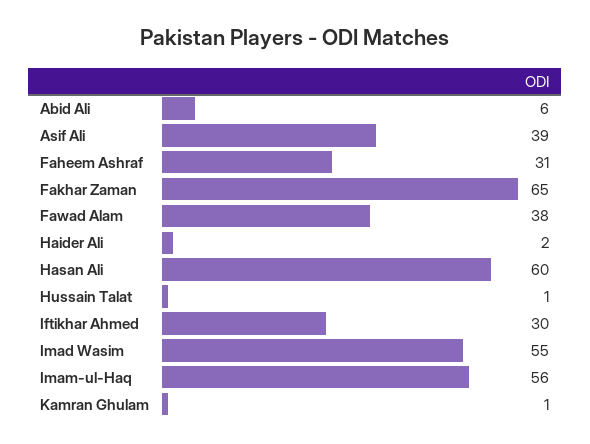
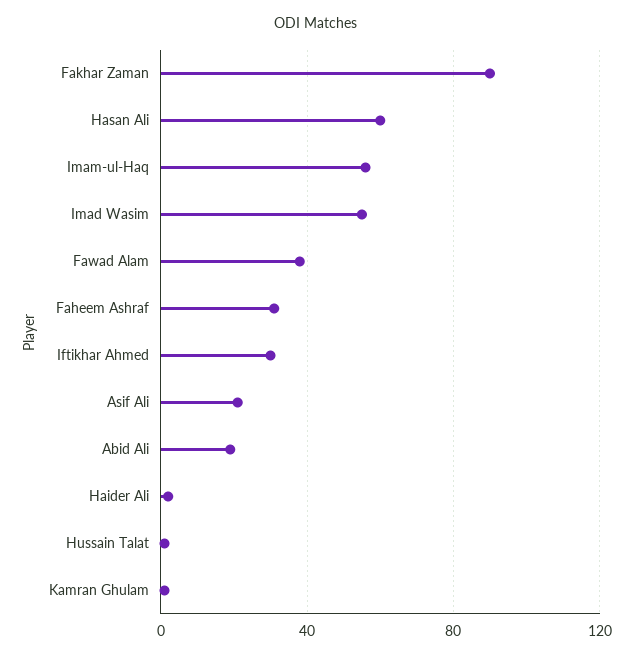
  {
-   "Abid Ali": 6,
+   "Abid Ali": 20,
-   "Asif Ali": 39,
+   "Asif Ali": 20,
    "Faheem Ashraf": 31,
-   "Fakhar Zaman": 65,
+   "Fakhar Zaman": 90,
    "Fawad Alam": 38,
    "Haider Ali": 2,
    "Hasan Ali": 60,
    "Hussain Talat": 1,
    "Iftikhar Ahmed": 30,
    "Imad Wasim": 55,
    "Imam-ul-Haq": 56,
    "Kamran Ghulam": 1
  }

